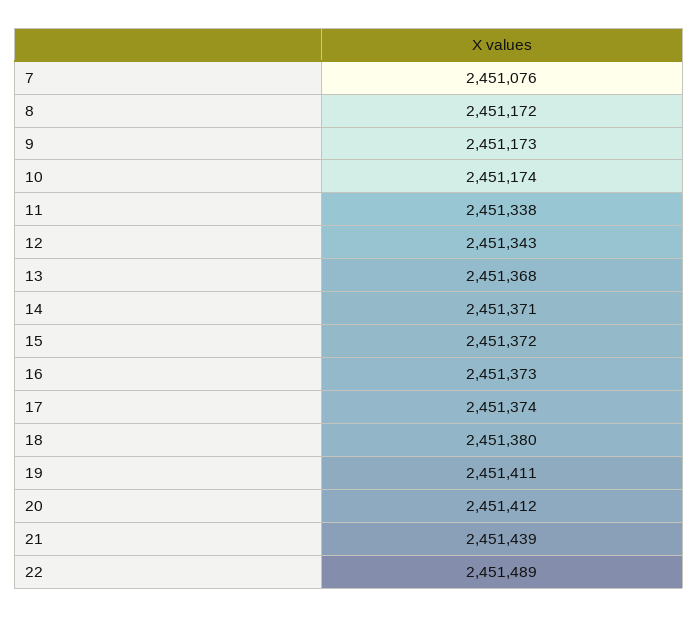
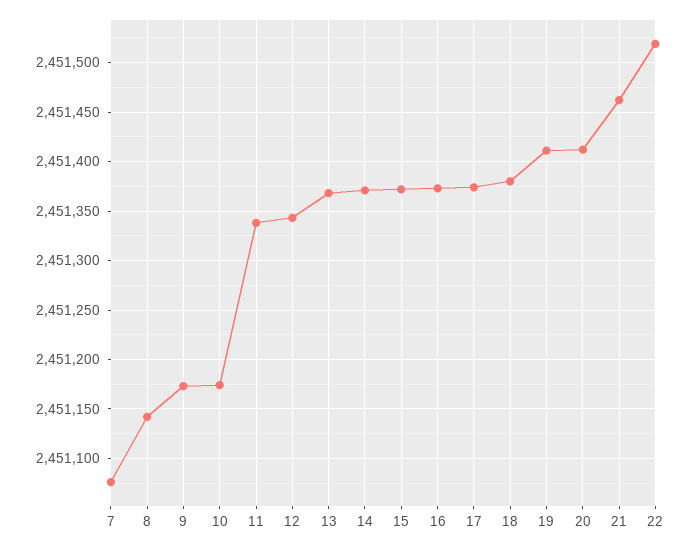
  {
    "7": 2451076,
-   "8": 2451172,
+   "8": 2451140,
    "9": 2451173,
    "10": 2451174,
    "11": 2451338,
    "12": 2451343,
    "13": 2451368,
    "14": 2451371,
    "15": 2451372,
    "16": 2451373,
    "17": 2451374,
    "18": 2451380,
    "19": 2451411,
    "20": 2451412,
-   "21": 2451439,
+   "21": 2451460,
-   "22": 2451489
+   "22": 2451520
  }

